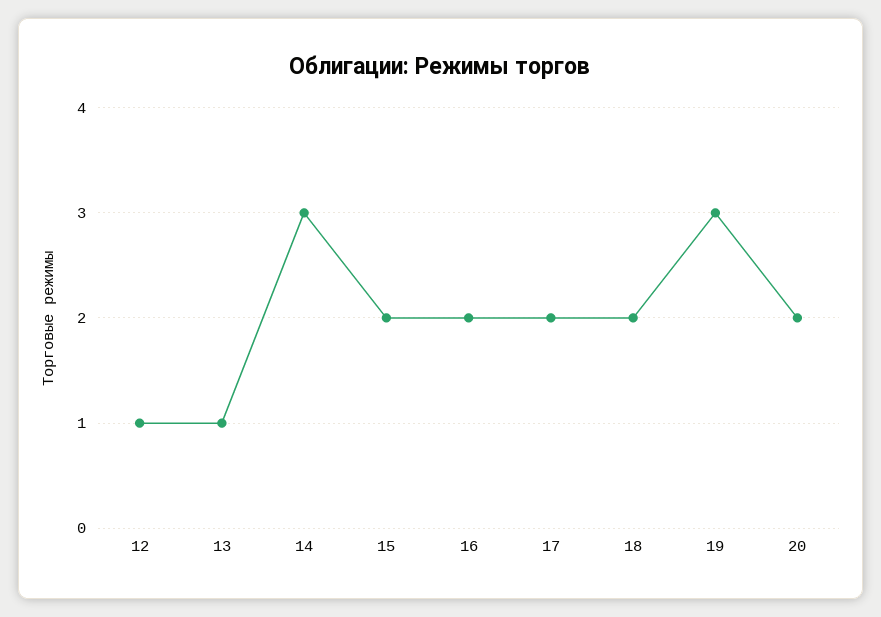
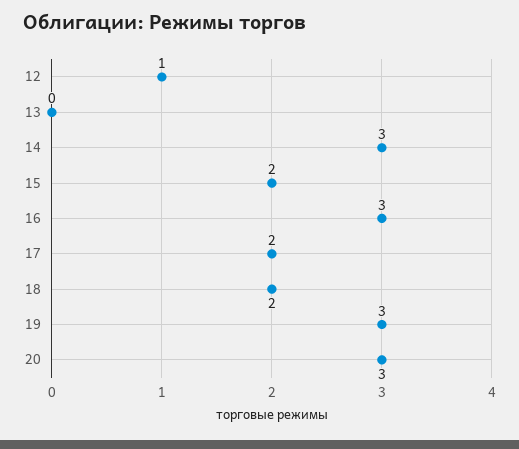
  {
    "12": 1,
-   "13": 1,
+   "13": 0,
    "14": 3,
    "15": 2,
-   "16": 2,
+   "16": 3,
    "17": 2,
    "18": 2,
    "19": 3,
-   "20": 2
+   "20": 3
  }

